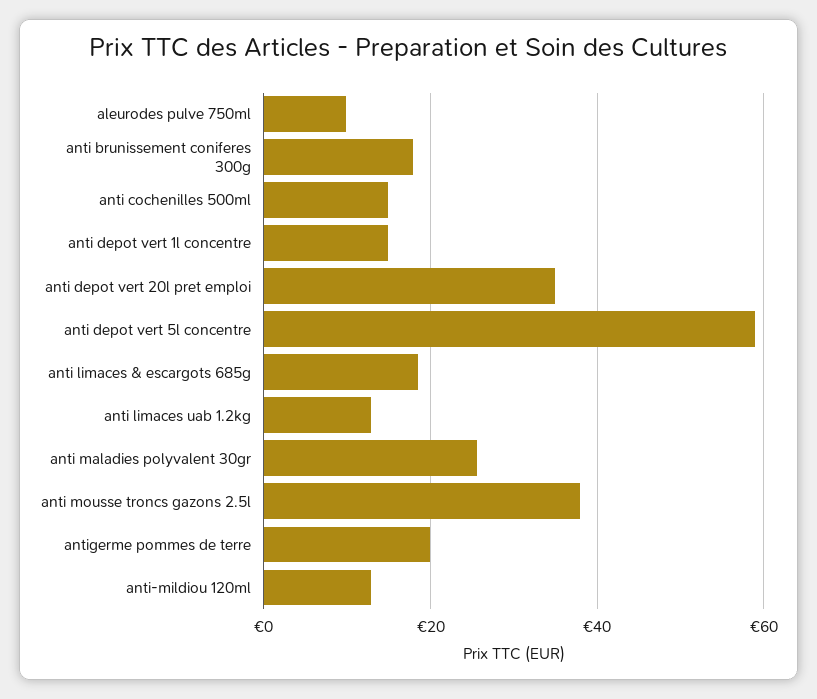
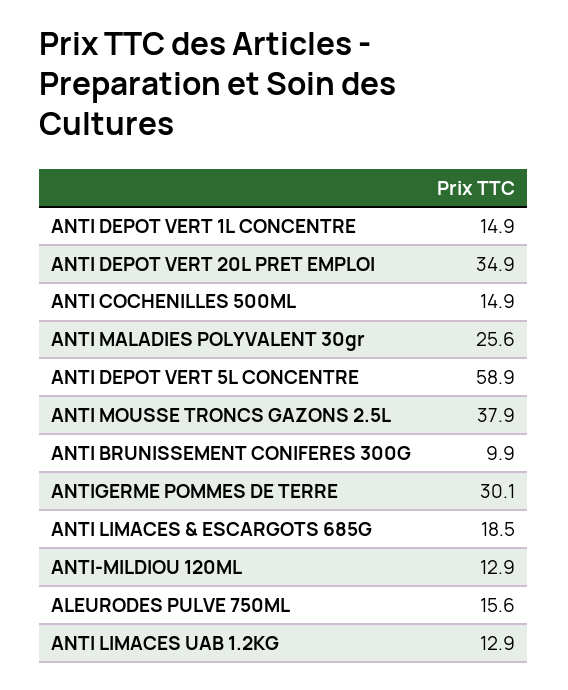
  {
-   "aleurodes pulve 750ml": 10,
+   "aleurodes pulve 750ml": 15.6,
-   "anti brunissement coniferes 300g": 18,
+   "anti brunissement coniferes 300g": 9.9,
    "anti cochenilles 500ml": 14.9,
    "anti depot vert 1l concentre": 14.9,
    "anti depot vert 20l pret emploi": 34.9,
    "anti depot vert 5l concentre": 58.9,
    "anti limaces & escargots 685g": 18.5,
    "anti limaces uab 1.2kg": 12.9,
    "anti maladies polyvalent 30gr": 25.6,
    "anti mousse troncs gazons 2.5l": 37.9,
-   "antigerme pommes de terre": 20,
+   "antigerme pommes de terre": 30.1,
    "anti-mildiou 120ml": 12.9
  }

